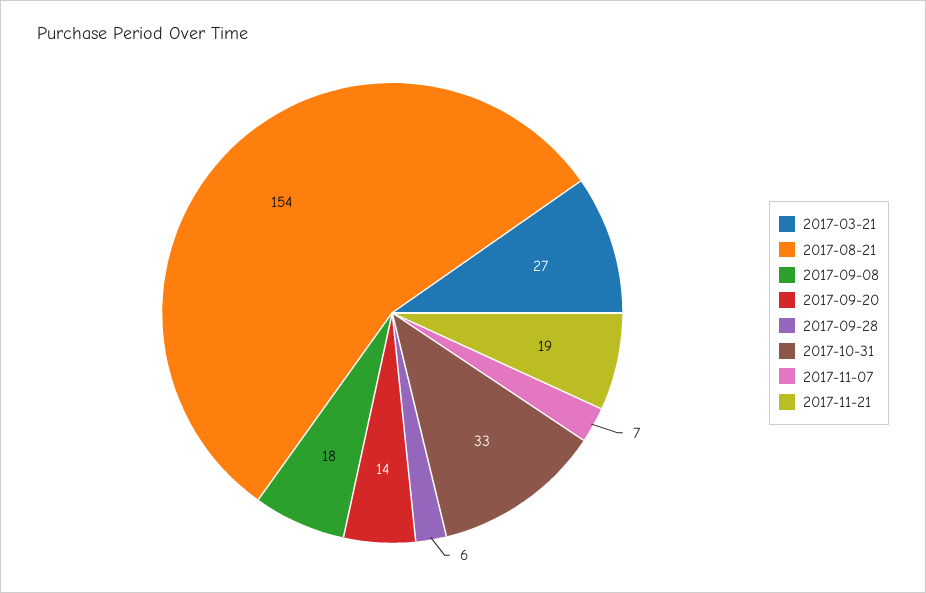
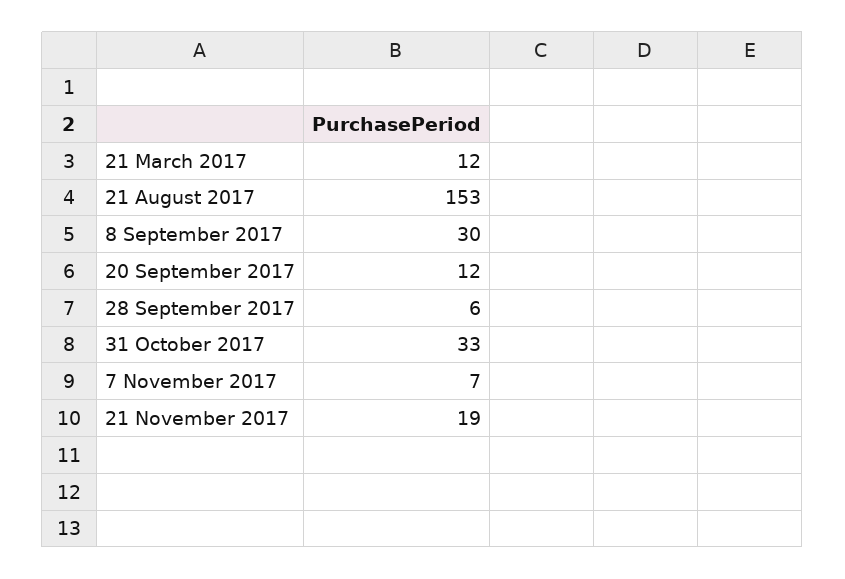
  {
-   "2017-03-21": 27,
+   "2017-03-21": 12,
-   "2017-08-21": 154,
+   "2017-08-21": 153,
-   "2017-09-08": 18,
+   "2017-09-08": 30,
-   "2017-09-20": 14,
+   "2017-09-20": 12,
    "2017-09-28": 6,
    "2017-10-31": 33,
    "2017-11-07": 7,
    "2017-11-21": 19
  }

